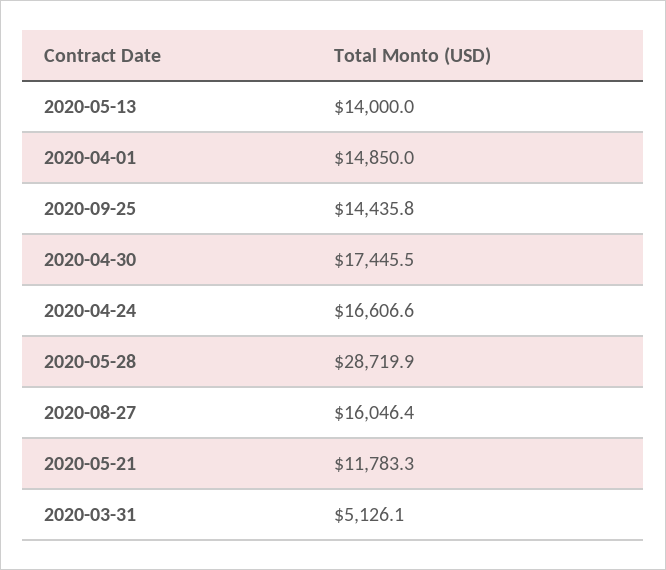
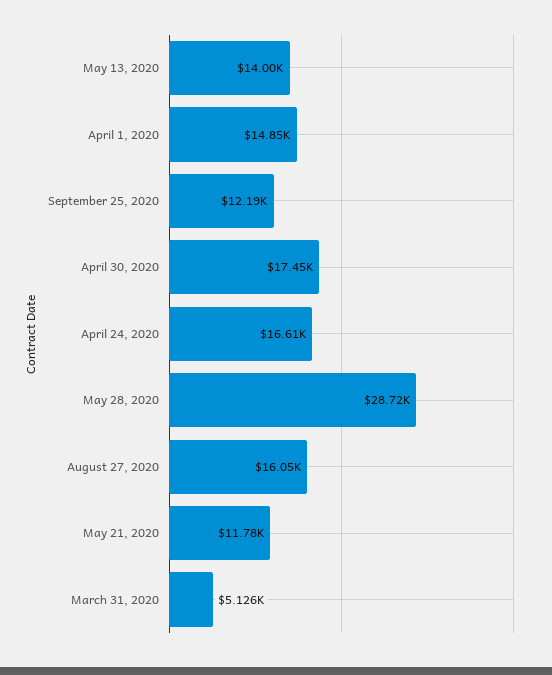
  {
    "2020-05-13": 14000,
    "2020-04-01": 14850,
-   "2020-09-25": 14435.8,
+   "2020-09-25": 12190,
    "2020-04-30": 17445.5,
    "2020-04-24": 16606.6,
    "2020-05-28": 28719.9,
    "2020-08-27": 16046.4,
    "2020-05-21": 11783.3,
    "2020-03-31": 5126.1
  }

